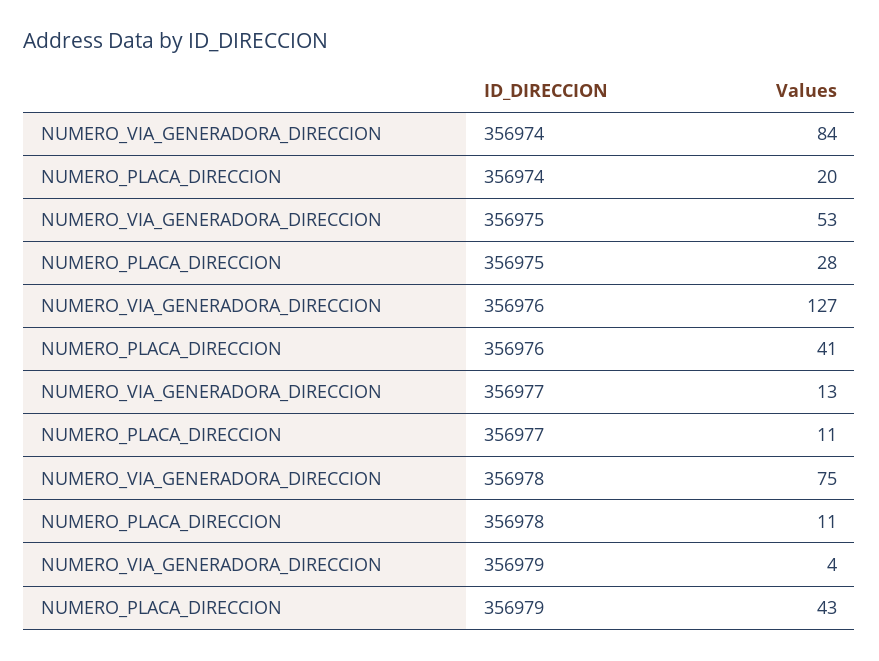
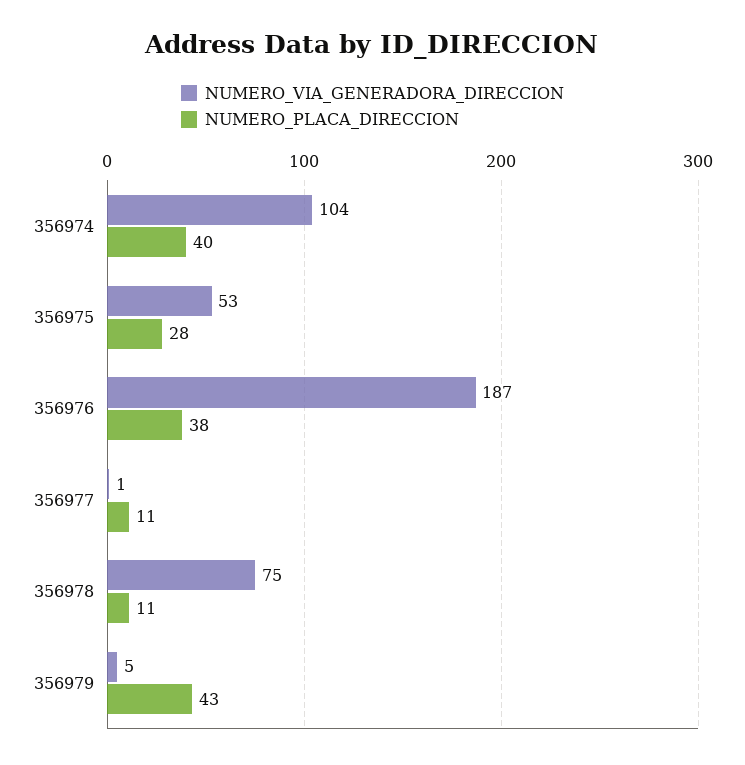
  {
    "NUMERO_VIA_GENERADORA_DIRECCION": {
-     "356974": 84,
+     "356974": 104,
      "356975": 53,
-     "356976": 127,
+     "356976": 187,
-     "356977": 13,
+     "356977": 1,
      "356978": 75,
-     "356979": 4
+     "356979": 5
    },
    "NUMERO_PLACA_DIRECCION": {
-     "356974": 20,
+     "356974": 40,
      "356975": 28,
-     "356976": 41,
+     "356976": 38,
      "356977": 11,
      "356978": 11,
      "356979": 43
    }
  }

